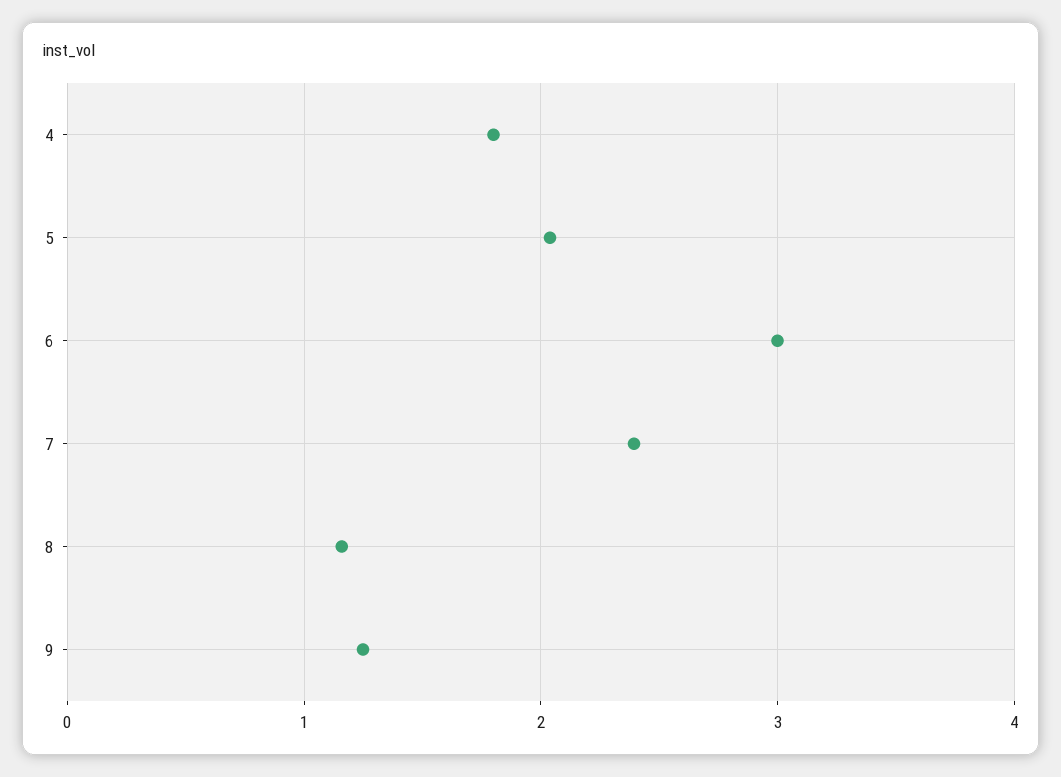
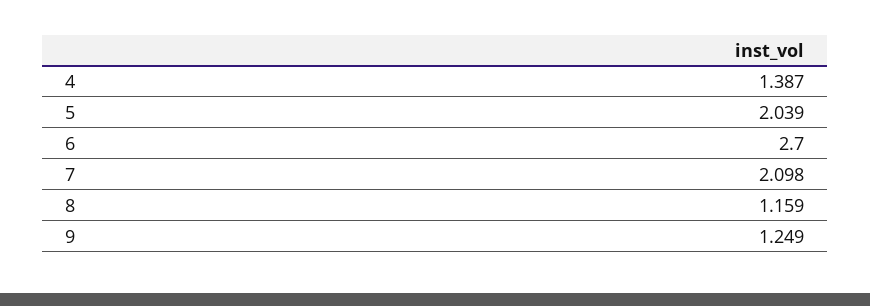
  {
-   "4": 1.8,
+   "4": 1.387,
    "5": 2.039,
-   "6": 3,
+   "6": 2.7,
-   "7": 2.4,
+   "7": 2.098,
    "8": 1.159,
    "9": 1.249
  }

